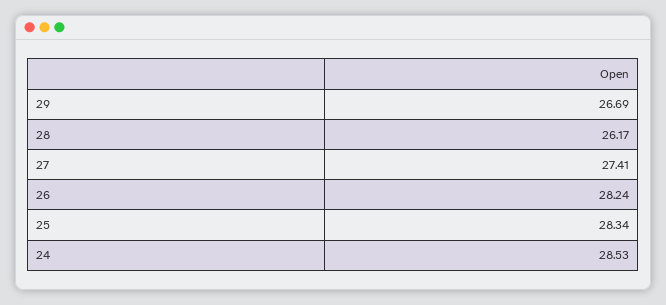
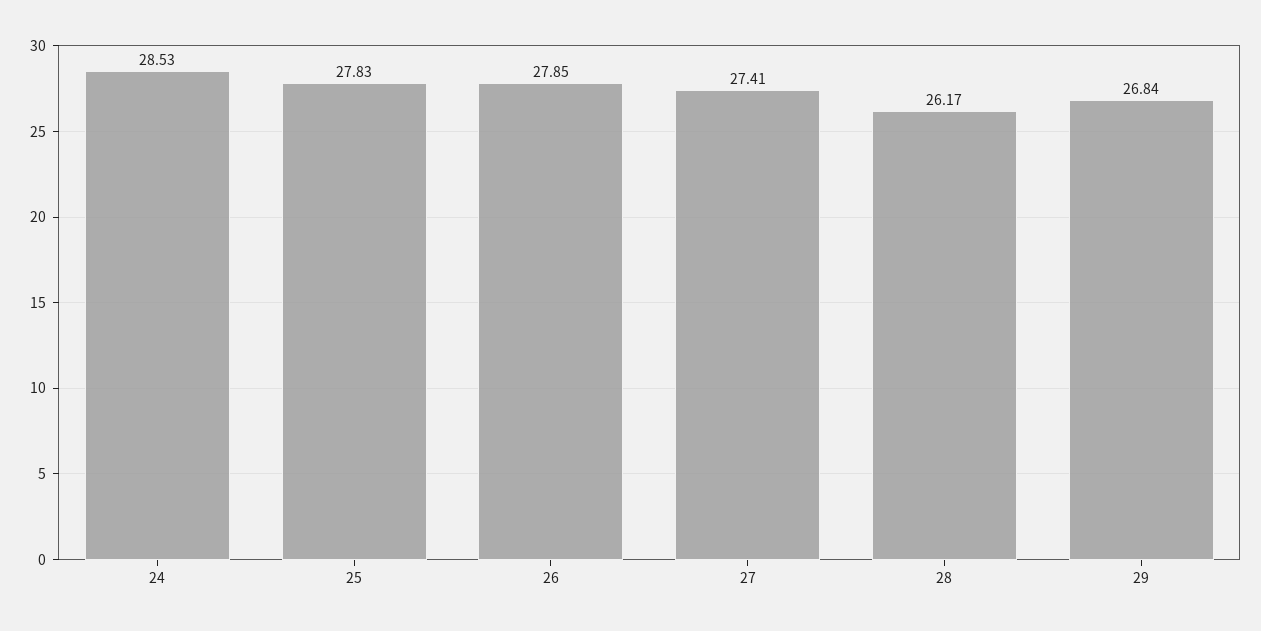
  {
-   "29": 26.69,
+   "29": 26.84,
    "28": 26.17,
    "27": 27.41,
-   "26": 28.24,
+   "26": 27.85,
-   "25": 28.34,
+   "25": 27.83,
    "24": 28.53
  }

